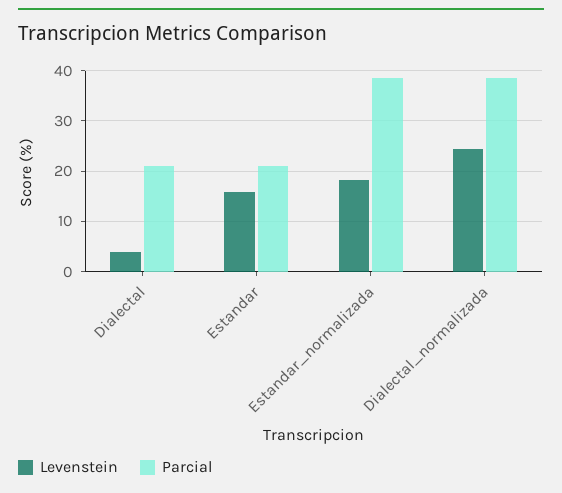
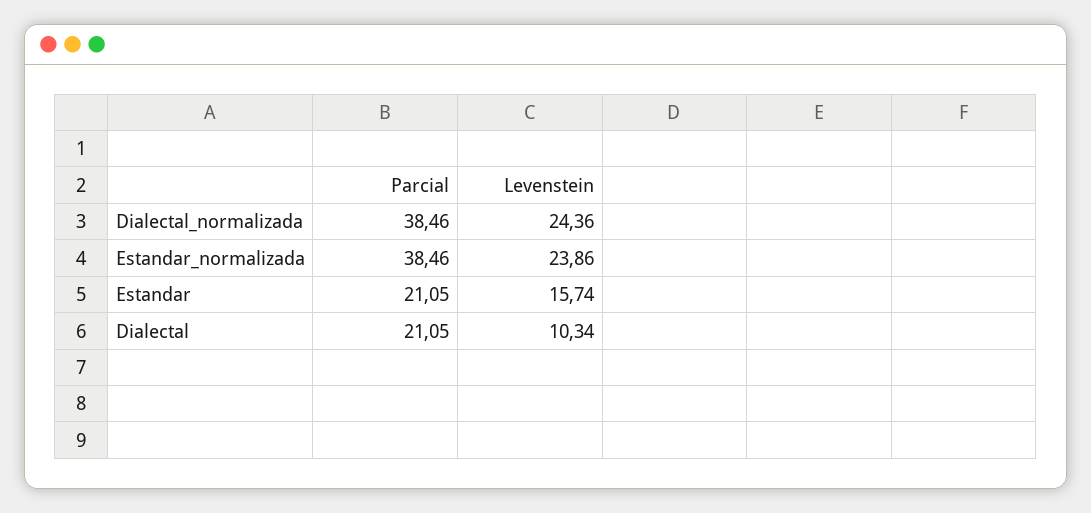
  {
    "Levenstein": {
-     "Dialectal": 4,
+     "Dialectal": 10.34,
      "Estandar": 15.74,
-     "Estandar_normalizada": 18,
+     "Estandar_normalizada": 23.86,
      "Dialectal_normalizada": 24.36
    },
    "Parcial": {
      "Dialectal": 21.05,
      "Estandar": 21.05,
      "Estandar_normalizada": 38.46,
      "Dialectal_normalizada": 38.46
    }
  }

